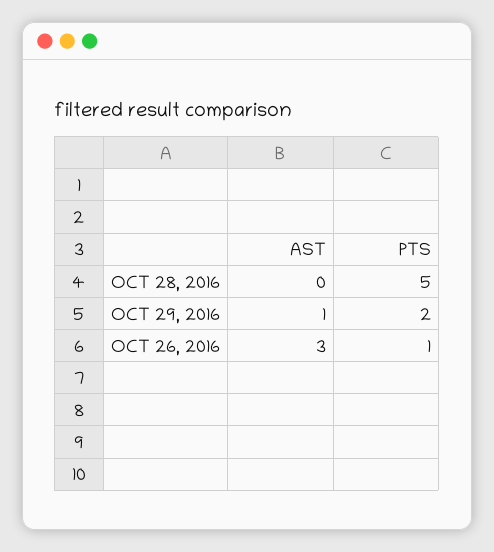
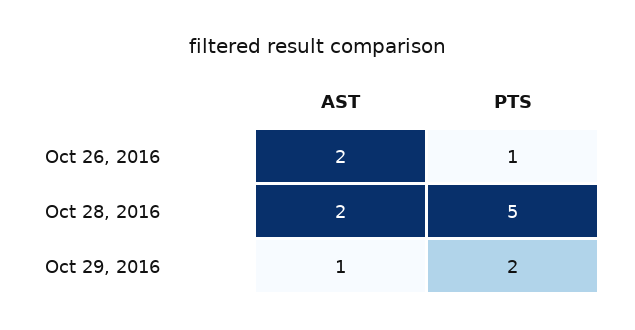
  {
    "AST": {
-     "OCT 28, 2016": 0,
+     "OCT 28, 2016": 2,
      "OCT 29, 2016": 1,
-     "OCT 26, 2016": 3
+     "OCT 26, 2016": 2
    },
    "PTS": {
      "OCT 28, 2016": 5,
      "OCT 29, 2016": 2,
      "OCT 26, 2016": 1
    }
  }

